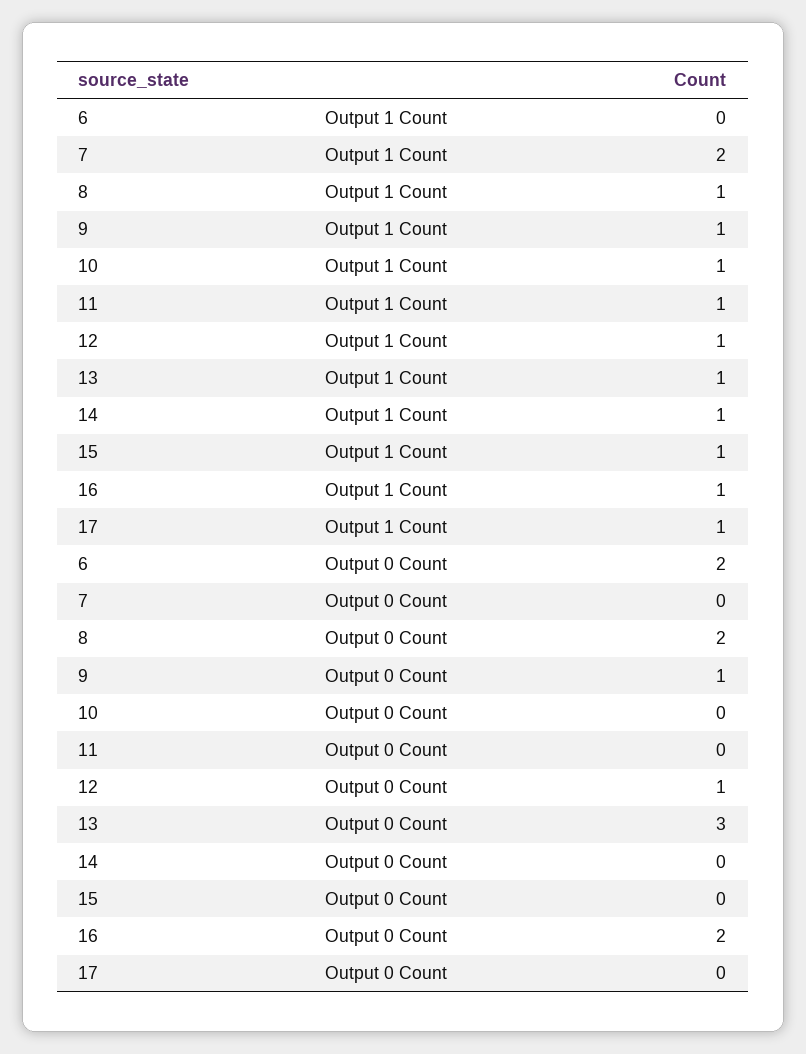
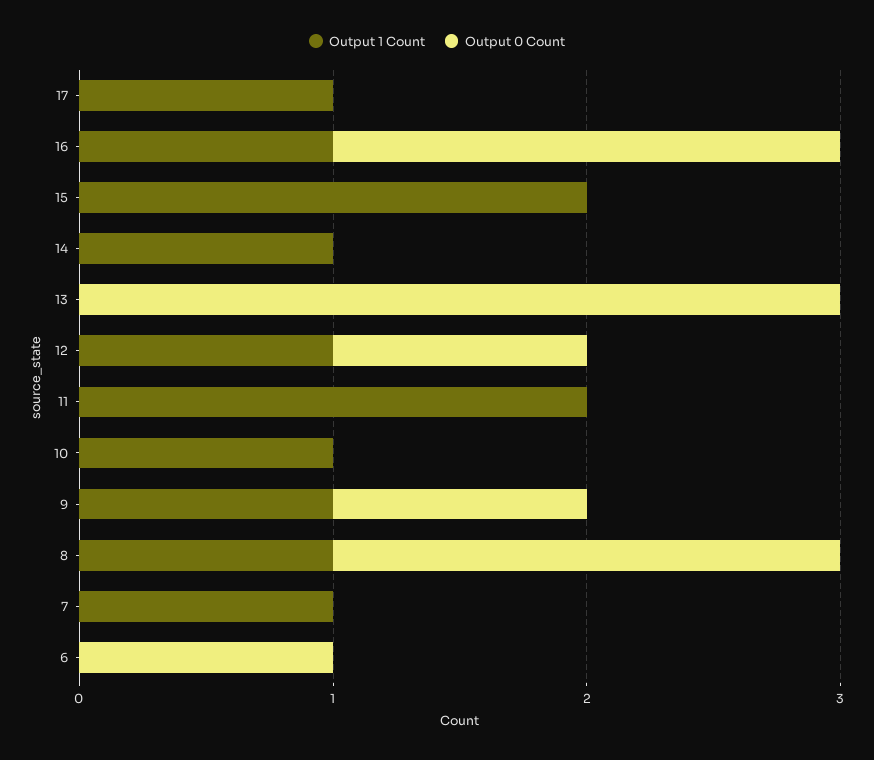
  {
    "Output 1 Count": {
      "6": 0,
-     "7": 2,
+     "7": 1,
      "8": 1,
      "9": 1,
      "10": 1,
-     "11": 1,
+     "11": 2,
      "12": 1,
-     "13": 1,
+     "13": 0,
      "14": 1,
-     "15": 1,
+     "15": 2,
      "16": 1,
      "17": 1
    },
    "Output 0 Count": {
-     "6": 2,
+     "6": 1,
      "7": 0,
      "8": 2,
      "9": 1,
      "10": 0,
      "11": 0,
      "12": 1,
      "13": 3,
      "14": 0,
      "15": 0,
      "16": 2,
      "17": 0
    }
  }

